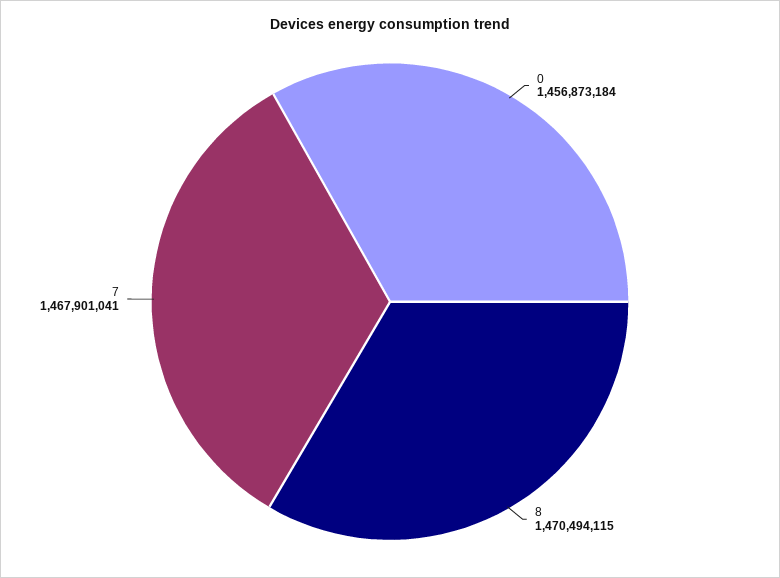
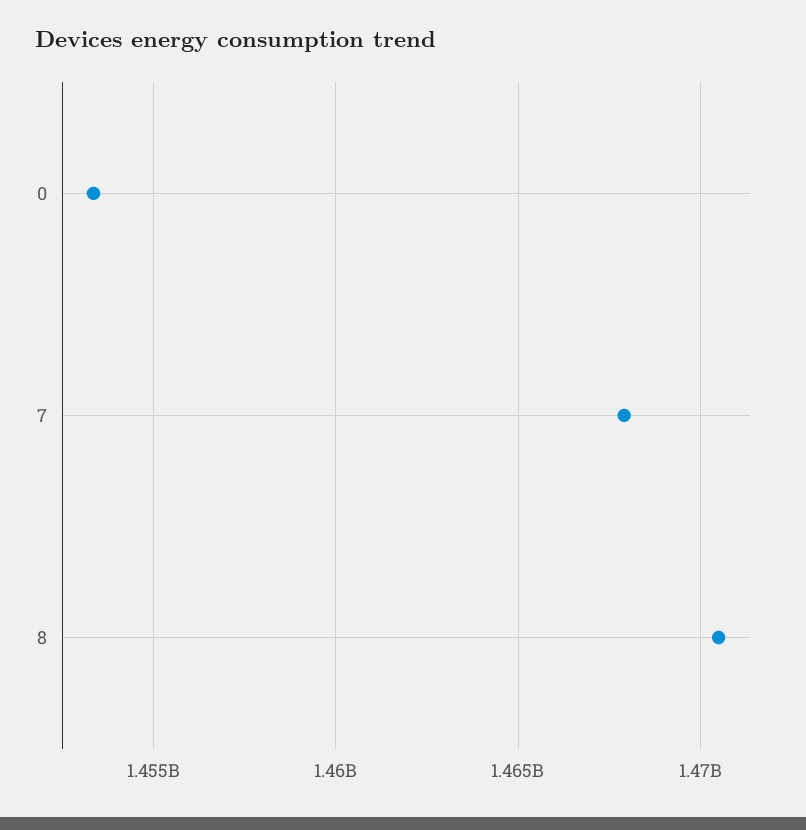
  {
-   "0": 1456873184,
+   "0": 1453500000,
    "8": 1470494115,
    "7": 1467901041
  }

